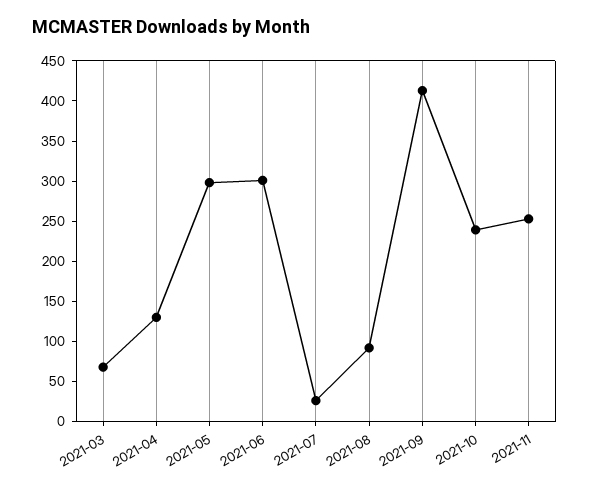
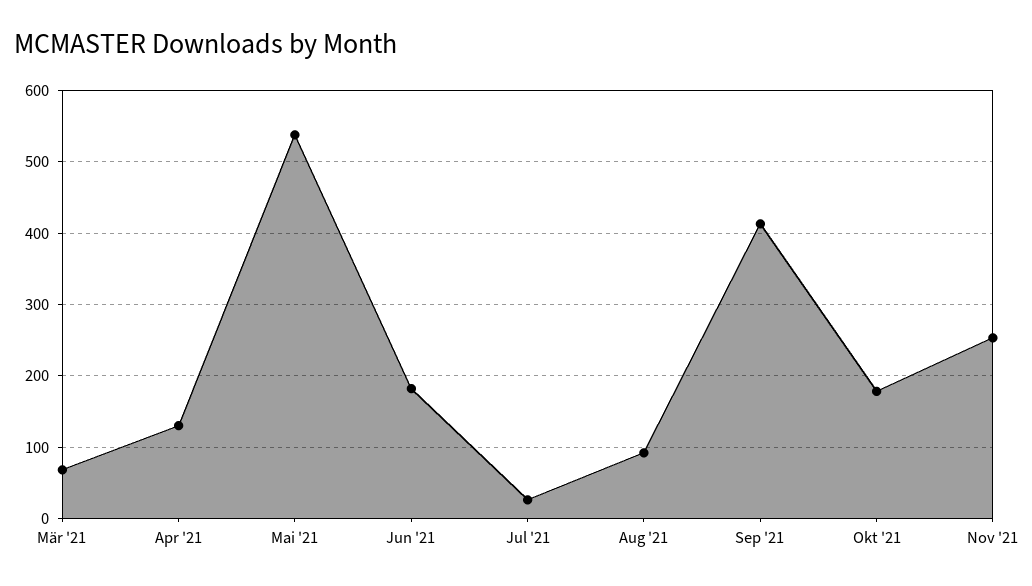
  {
    "2021-03": 70,
    "2021-04": 130,
-   "2021-05": 300,
+   "2021-05": 540,
-   "2021-06": 300,
+   "2021-06": 180,
    "2021-07": 30,
    "2021-08": 90,
    "2021-09": 410,
-   "2021-10": 240,
+   "2021-10": 180,
    "2021-11": 250
  }

